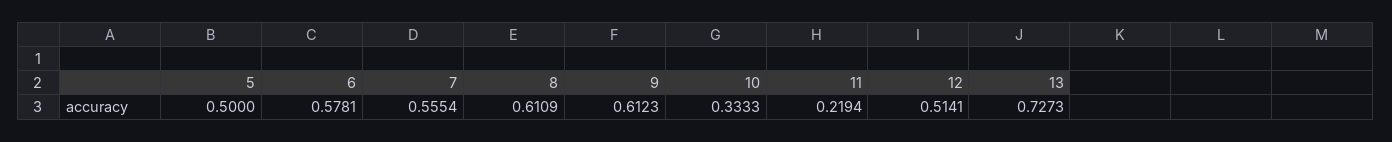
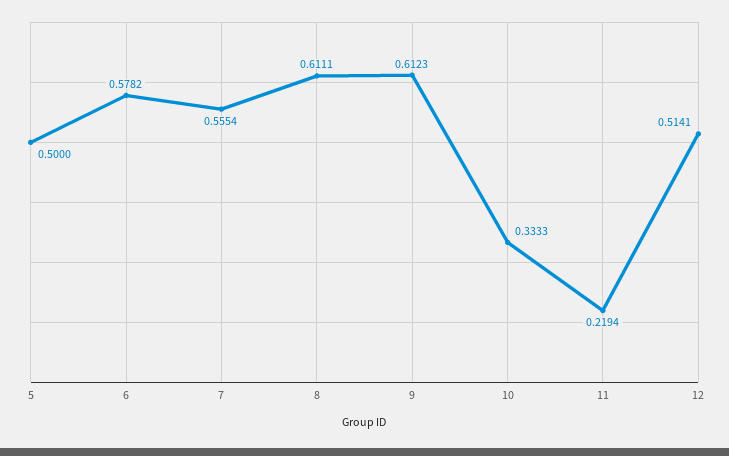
  {
    "5": 0.5,
-   "6": 0.5781,
+   "6": 0.5782,
    "7": 0.5554,
-   "8": 0.6109,
+   "8": 0.6111,
    "9": 0.6123,
    "10": 0.3333,
    "11": 0.2194,
-   "12": 0.5141,
+   "12": 0.5141
-   "13": 0.7273
  }

